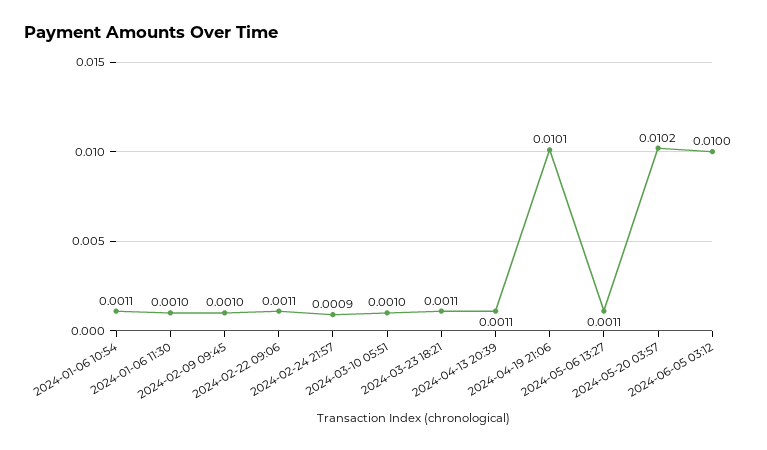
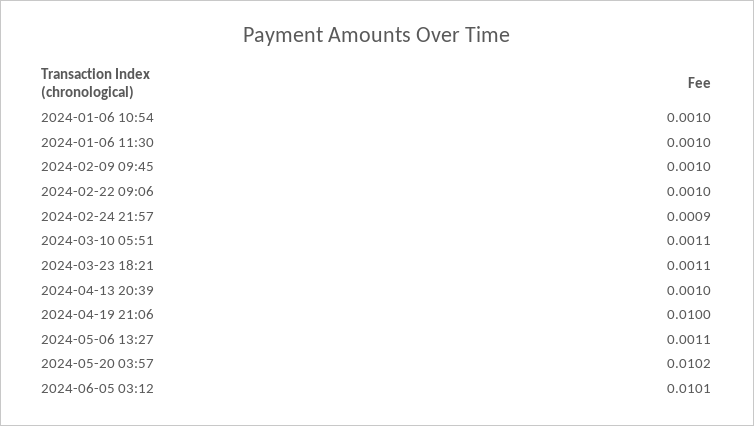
  {
-   "2024-01-06 10:54": 0.0011,
+   "2024-01-06 10:54": 0.001,
    "2024-01-06 11:30": 0.001,
    "2024-02-09 09:45": 0.001,
-   "2024-02-22 09:06": 0.0011,
+   "2024-02-22 09:06": 0.001,
    "2024-02-24 21:57": 0.0009,
-   "2024-03-10 05:51": 0.001,
+   "2024-03-10 05:51": 0.0011,
    "2024-03-23 18:21": 0.0011,
-   "2024-04-13 20:39": 0.0011,
+   "2024-04-13 20:39": 0.001,
-   "2024-04-19 21:06": 0.0101,
+   "2024-04-19 21:06": 0.01,
    "2024-05-06 13:27": 0.0011,
    "2024-05-20 03:57": 0.0102,
-   "2024-06-05 03:12": 0.01
+   "2024-06-05 03:12": 0.0101
  }

